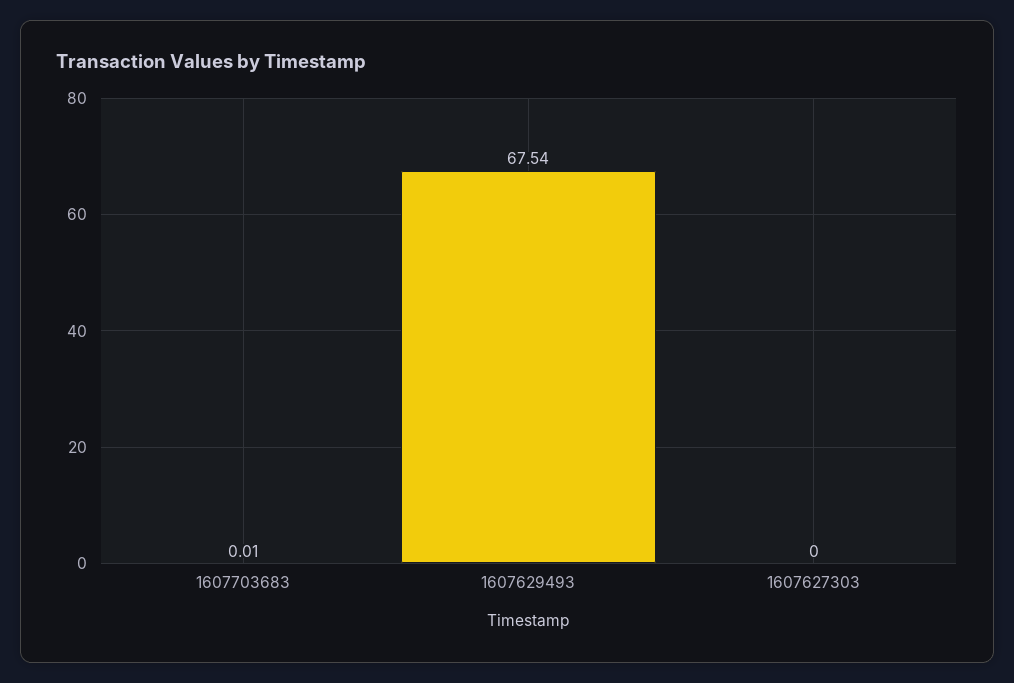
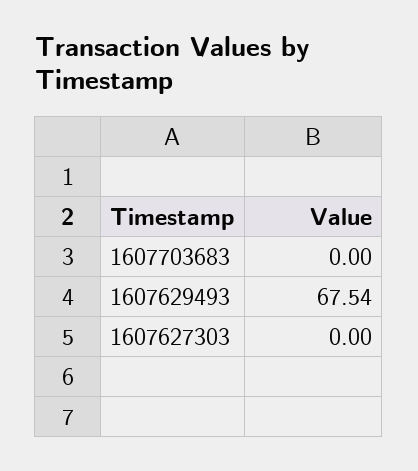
  {
-   "1607703683": 0.01,
+   "1607703683": 0,
    "1607629493": 67.54,
    "1607627303": 0
  }

